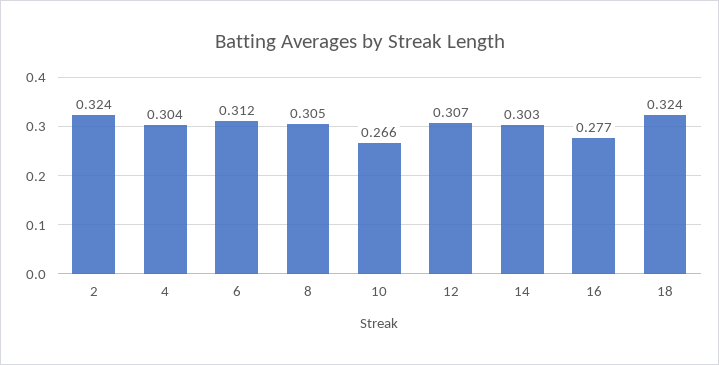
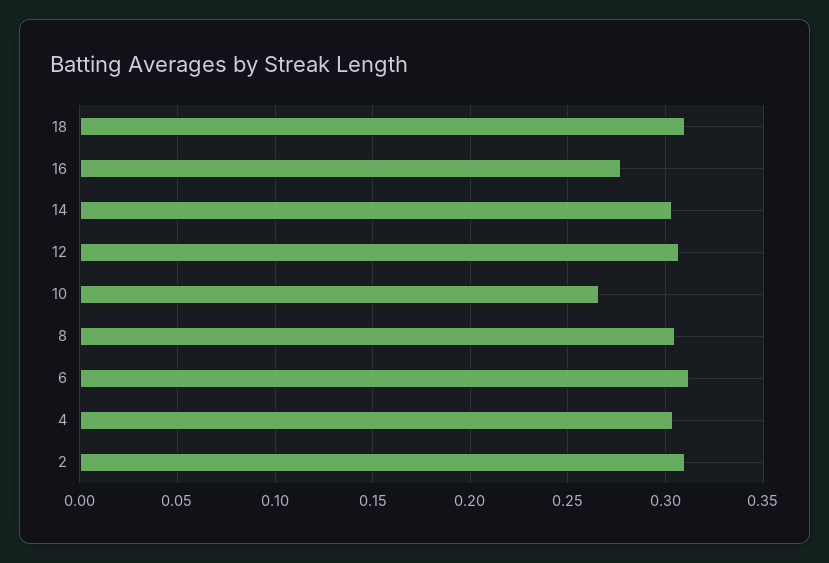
  {
-   "2": 0.324,
+   "2": 0.31,
    "4": 0.304,
    "6": 0.312,
    "8": 0.305,
    "10": 0.266,
    "12": 0.307,
    "14": 0.303,
    "16": 0.277,
-   "18": 0.324
+   "18": 0.31
  }

